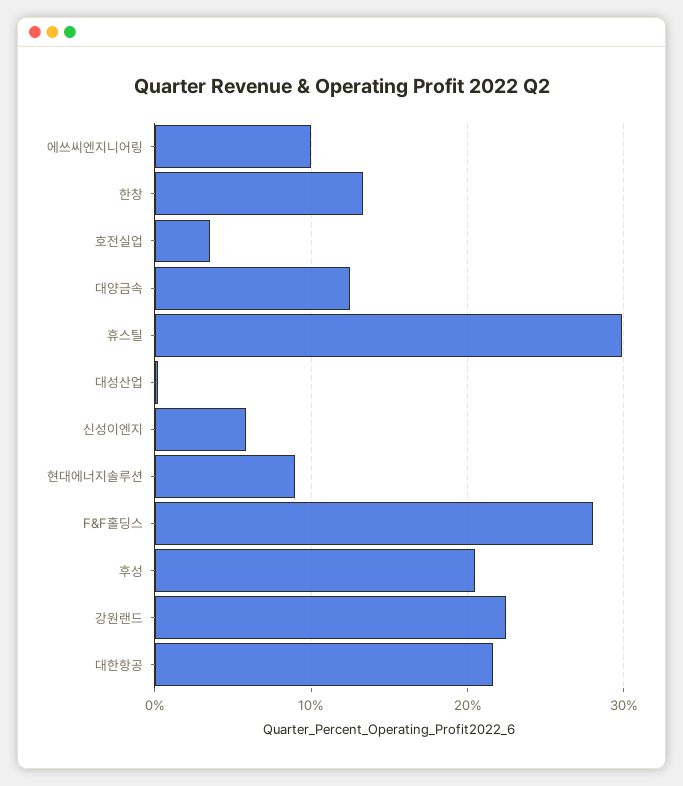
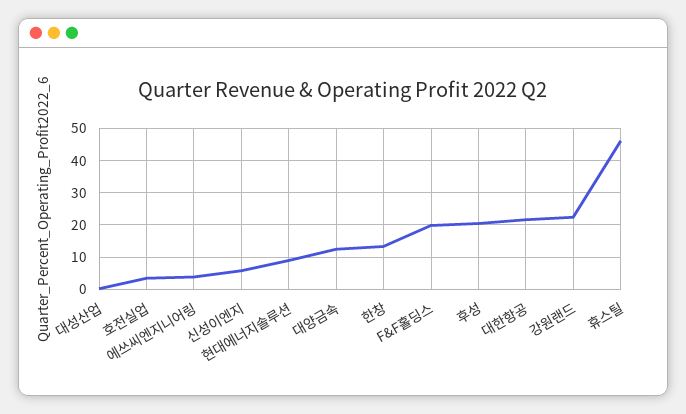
  {
-   "에쓰씨엔지니어링": 10,
+   "에쓰씨엔지니어링": 4,
    "한창": 13,
    "호전실업": 4,
    "대양금속": 12,
-   "휴스틸": 30,
+   "휴스틸": 46,
    "대성산업": 0,
    "신성이엔지": 6,
    "현대에너지솔루션": 9,
-   "F&F홀딩스": 28,
+   "F&F홀딩스": 20,
    "후성": 20,
    "강원랜드": 22,
    "대한항공": 22
  }

